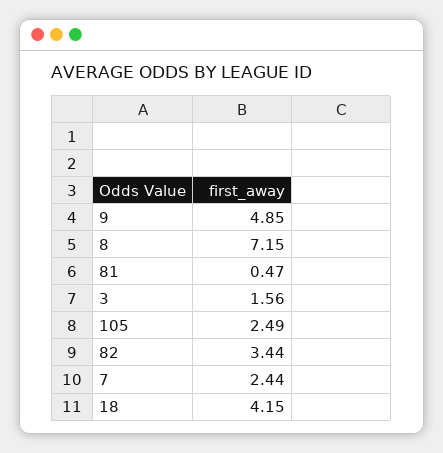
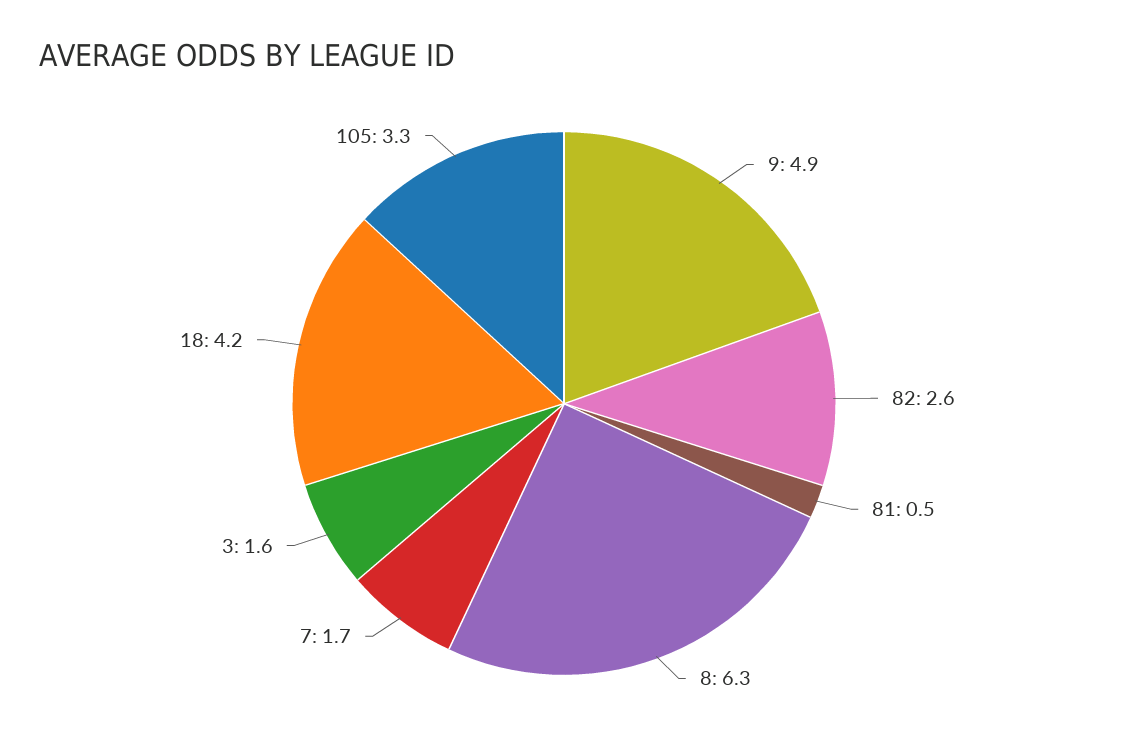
  {
    "9": 4.85,
-   "8": 7.15,
+   "8": 6.3,
    "81": 0.47,
    "3": 1.56,
-   "105": 2.49,
+   "105": 3.3,
-   "82": 3.44,
+   "82": 2.6,
-   "7": 2.44,
+   "7": 1.7,
    "18": 4.15
  }

